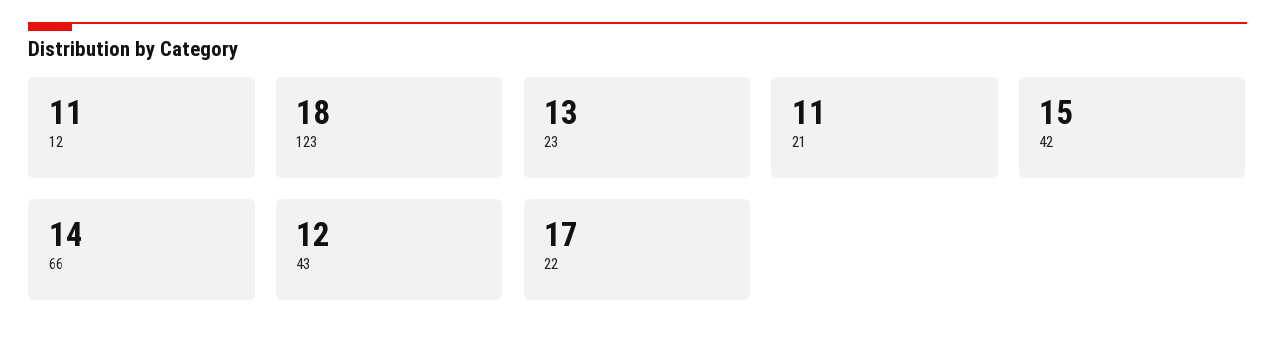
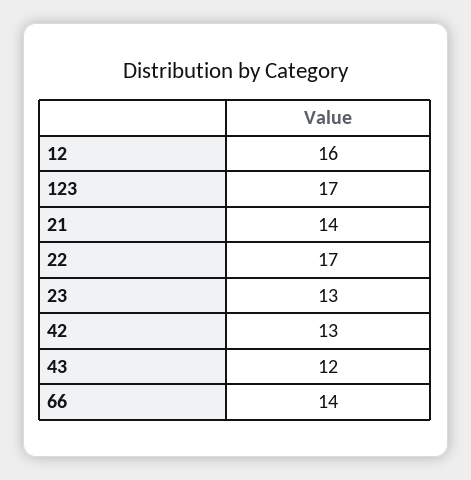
  {
-   "12": 11,
+   "12": 16,
-   "123": 18,
+   "123": 17,
    "23": 13,
-   "21": 11,
+   "21": 14,
-   "42": 15,
+   "42": 13,
    "66": 14,
    "43": 12,
    "22": 17
  }

